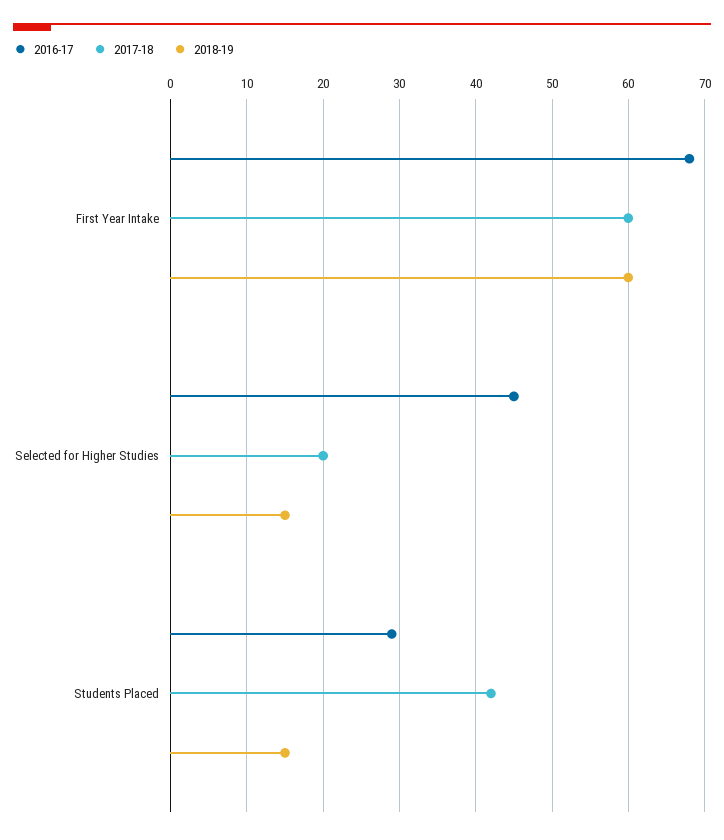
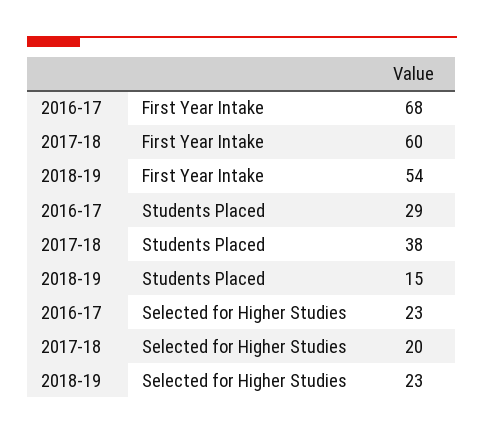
  {
    "2016-17": {
      "First Year Intake": 68,
-     "Selected for Higher Studies": 45,
+     "Selected for Higher Studies": 23,
      "Students Placed": 29
    },
    "2017-18": {
      "First Year Intake": 60,
      "Selected for Higher Studies": 20,
-     "Students Placed": 42
+     "Students Placed": 38
    },
    "2018-19": {
-     "First Year Intake": 60,
+     "First Year Intake": 54,
-     "Selected for Higher Studies": 15,
+     "Selected for Higher Studies": 23,
      "Students Placed": 15
    }
  }

